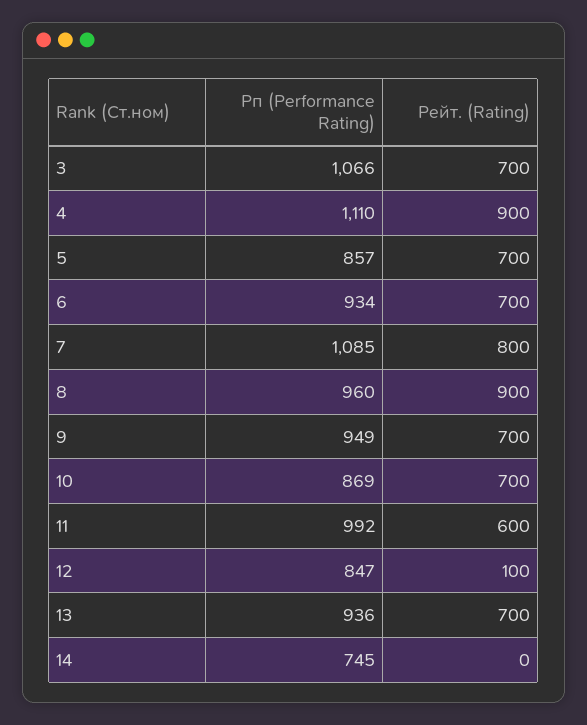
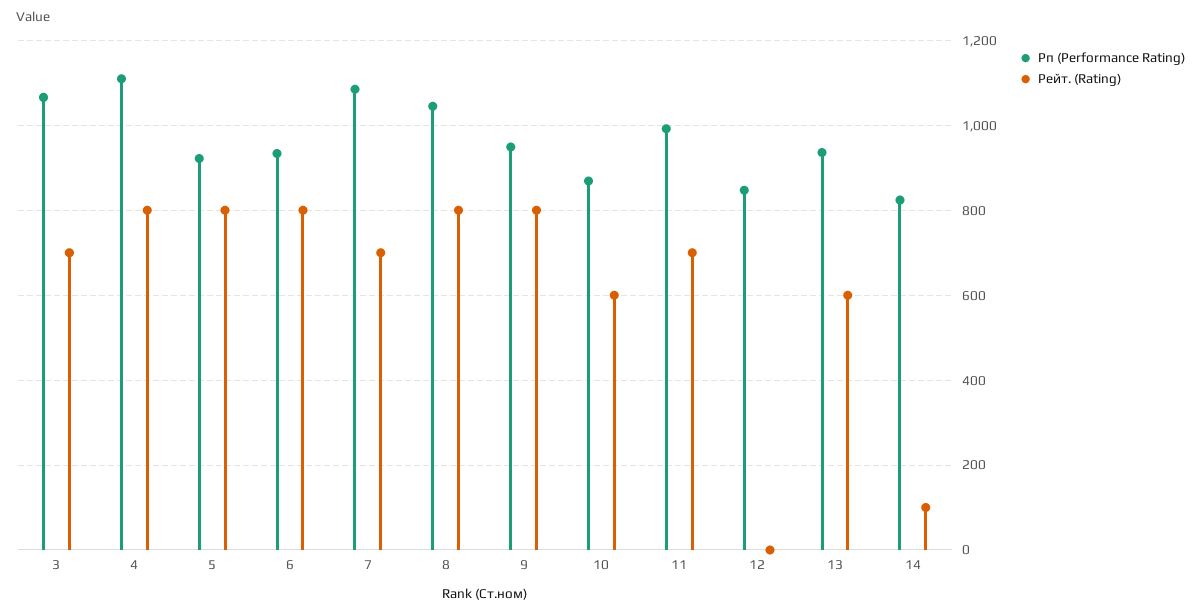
  {
    "Рп (Performance Rating)": {
      "3": 1066,
      "4": 1110,
-     "5": 857,
+     "5": 920,
      "6": 934,
      "7": 1085,
-     "8": 960,
+     "8": 1040,
      "9": 949,
      "10": 869,
      "11": 992,
      "12": 847,
      "13": 936,
-     "14": 745
+     "14": 820
    },
    "Рейт. (Rating)": {
      "3": 700,
-     "4": 900,
+     "4": 800,
-     "5": 700,
+     "5": 800,
-     "6": 700,
+     "6": 800,
-     "7": 800,
+     "7": 700,
-     "8": 900,
+     "8": 800,
-     "9": 700,
+     "9": 800,
-     "10": 700,
+     "10": 600,
-     "11": 600,
+     "11": 700,
-     "12": 100,
+     "12": 0,
-     "13": 700,
+     "13": 600,
-     "14": 0
+     "14": 100
    }
  }

